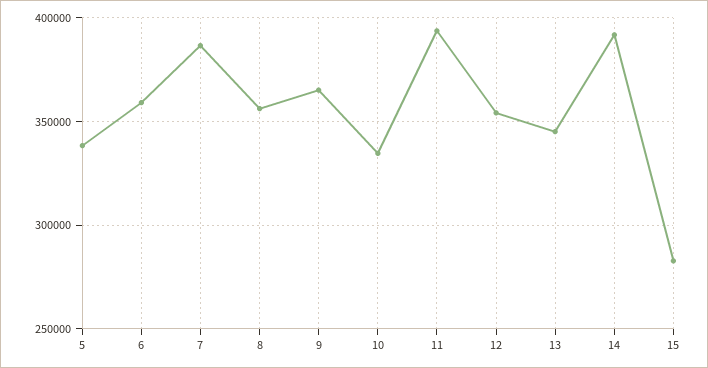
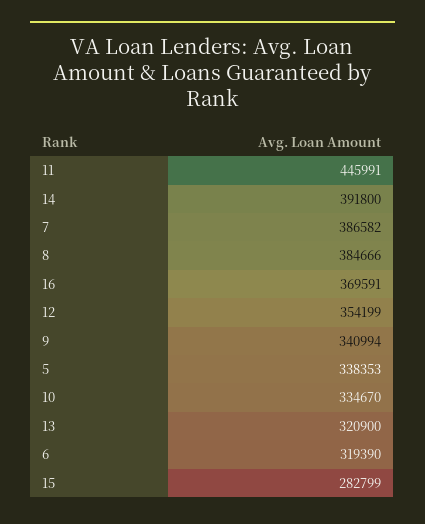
  {
    "5": 338353,
-   "6": 360000,
+   "6": 319390,
    "7": 386582,
-   "8": 355000,
+   "8": 384666,
-   "9": 365000,
+   "9": 340994,
    "10": 334670,
-   "11": 395000,
+   "11": 445991,
    "12": 354199,
-   "13": 345000,
+   "13": 320900,
    "14": 391800,
-   "15": 282799
+   "15": 282799,
+   "16": 369591
  }

